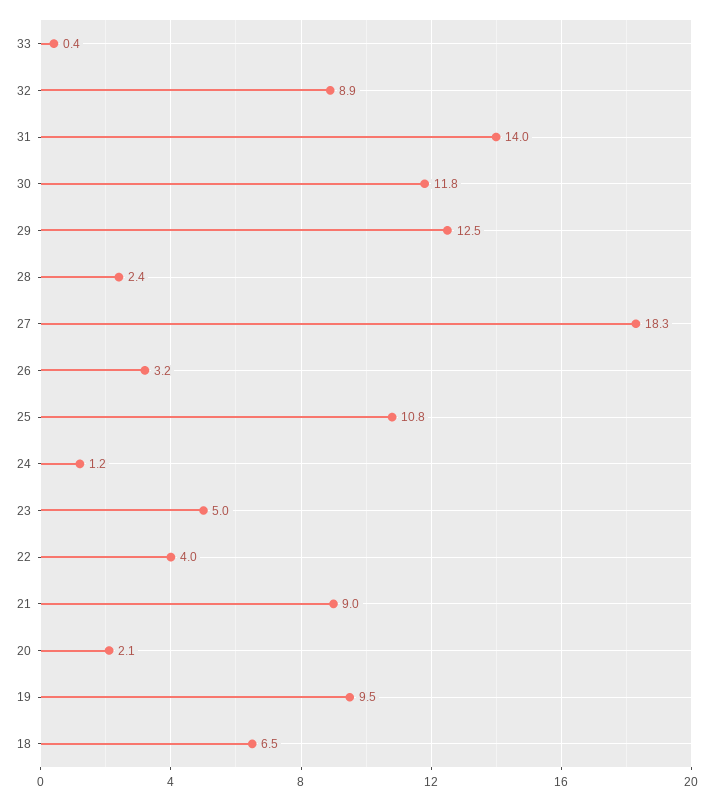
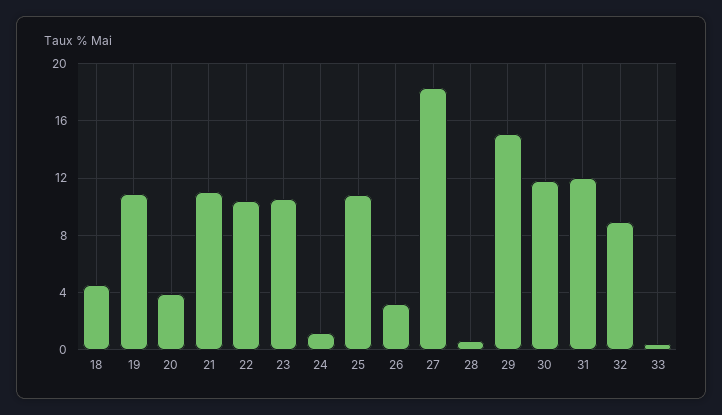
  {
    "33": 0.4,
    "32": 8.9,
-   "31": 14,
+   "31": 12,
    "30": 11.8,
-   "29": 12.5,
+   "29": 15,
-   "28": 2.4,
+   "28": 0.5,
    "27": 18.3,
    "26": 3.2,
    "25": 10.8,
    "24": 1.2,
-   "23": 5,
+   "23": 10.5,
-   "22": 4,
+   "22": 10.5,
-   "21": 9,
+   "21": 11,
-   "20": 2.1,
+   "20": 4,
-   "19": 9.5,
+   "19": 11,
-   "18": 6.5
+   "18": 4.5
  }

